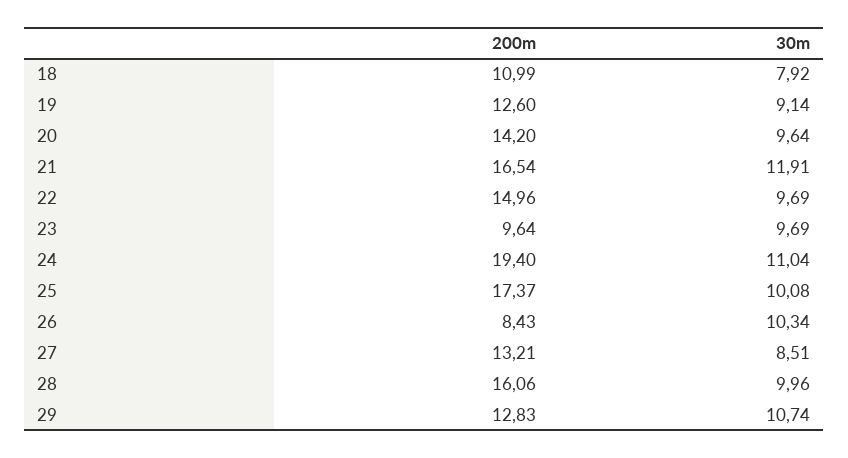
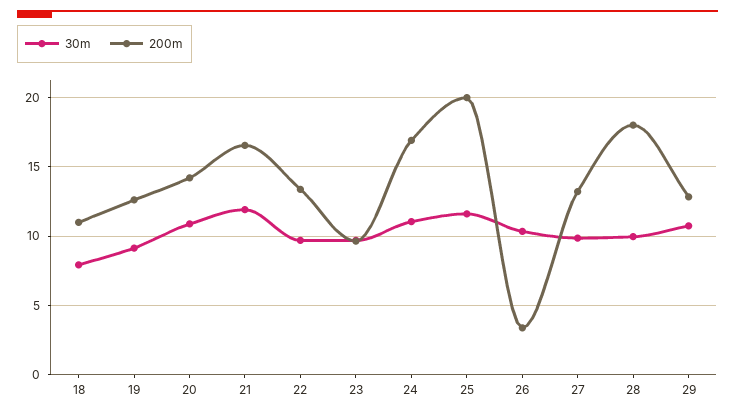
  {
    "200m": {
      "18": 10.99,
      "19": 12.6,
      "20": 14.2,
      "21": 16.54,
-     "22": 14.96,
+     "22": 13.5,
      "23": 9.64,
-     "24": 19.4,
+     "24": 17,
-     "25": 17.37,
+     "25": 20,
-     "26": 8.43,
+     "26": 3.5,
      "27": 13.21,
-     "28": 16.06,
+     "28": 18,
      "29": 12.83
    },
    "30m": {
      "18": 7.92,
      "19": 9.14,
-     "20": 9.64,
+     "20": 11,
      "21": 11.91,
      "22": 9.69,
      "23": 9.69,
      "24": 11.04,
-     "25": 10.08,
+     "25": 11.5,
      "26": 10.34,
-     "27": 8.51,
+     "27": 10,
      "28": 9.96,
      "29": 10.74
    }
  }

